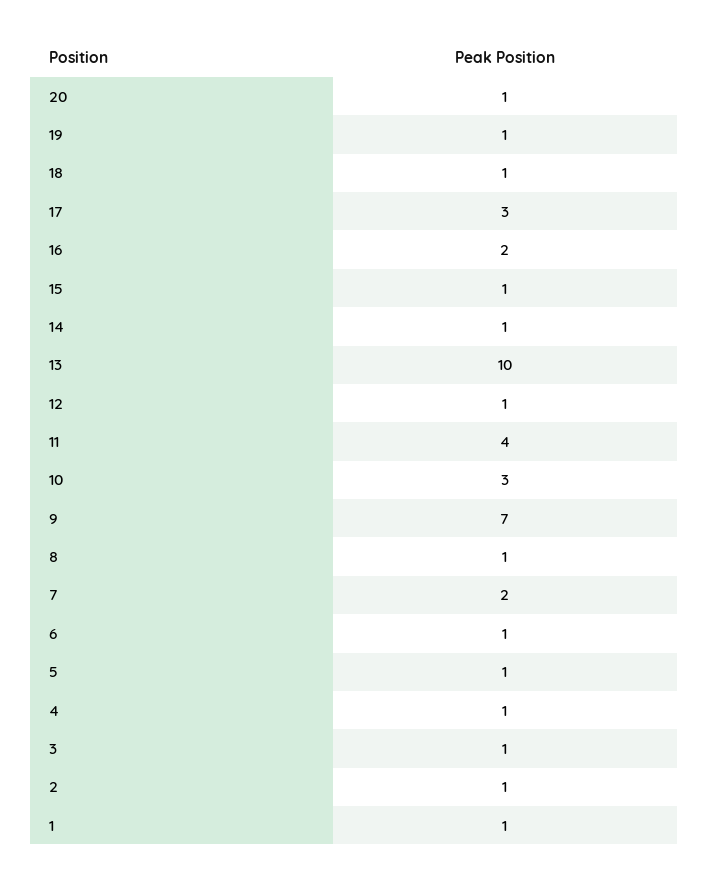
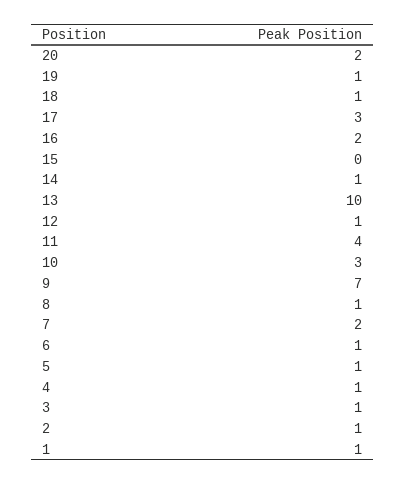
  {
-   "20": 1,
+   "20": 2,
    "19": 1,
    "18": 1,
    "17": 3,
    "16": 2,
-   "15": 1,
+   "15": 0,
    "14": 1,
    "13": 10,
    "12": 1,
    "11": 4,
    "10": 3,
    "9": 7,
    "8": 1,
    "7": 2,
    "6": 1,
    "5": 1,
    "4": 1,
    "3": 1,
    "2": 1,
    "1": 1
  }

